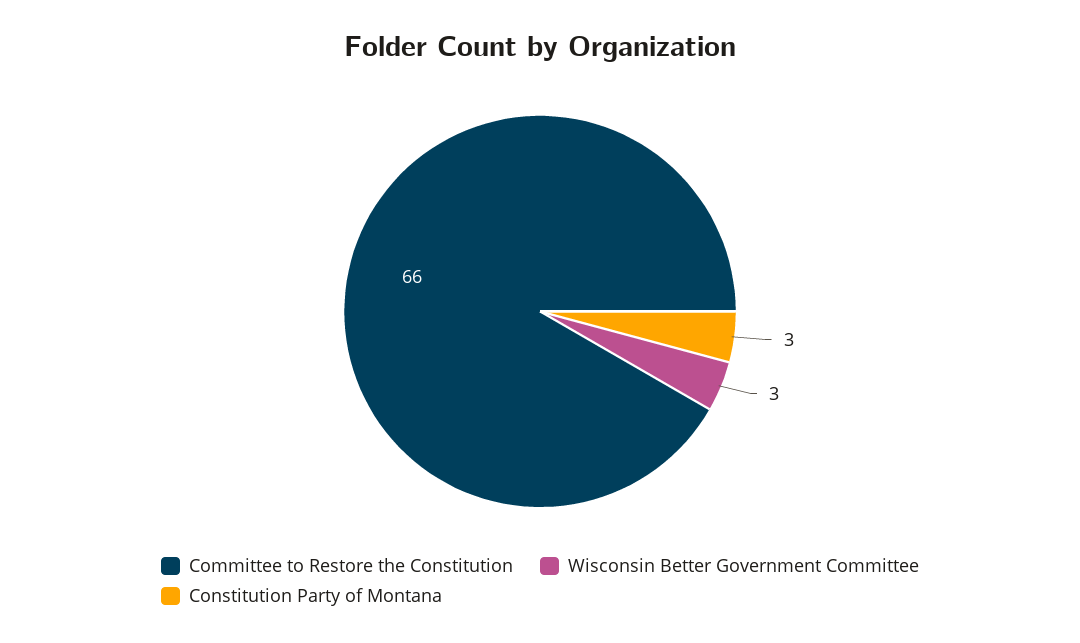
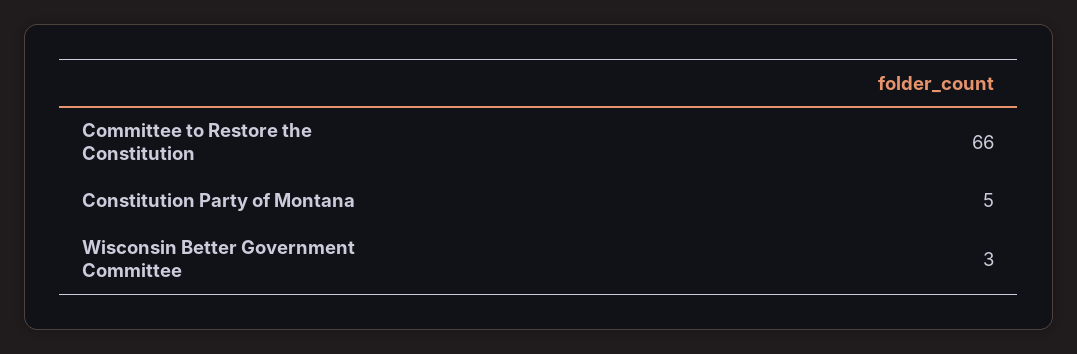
  {
    "Committee to Restore the Constitution": 66,
    "Wisconsin Better Government Committee": 3,
-   "Constitution Party of Montana": 3
+   "Constitution Party of Montana": 5
  }

